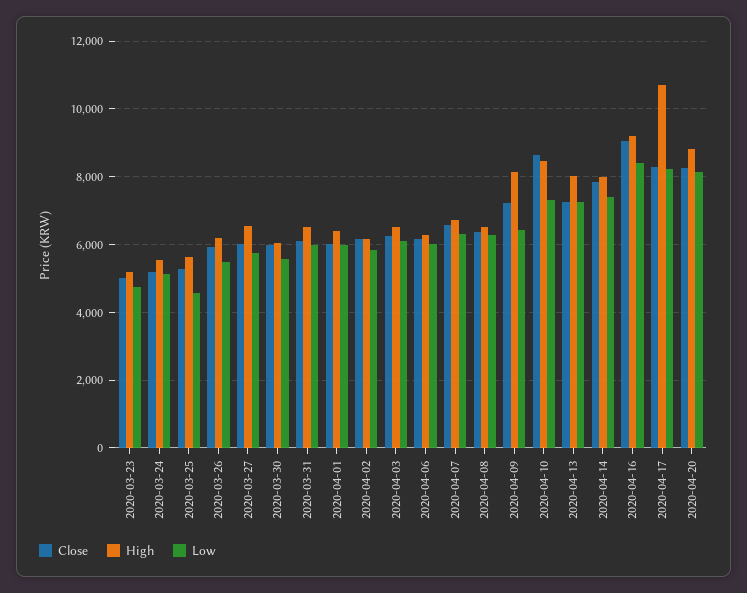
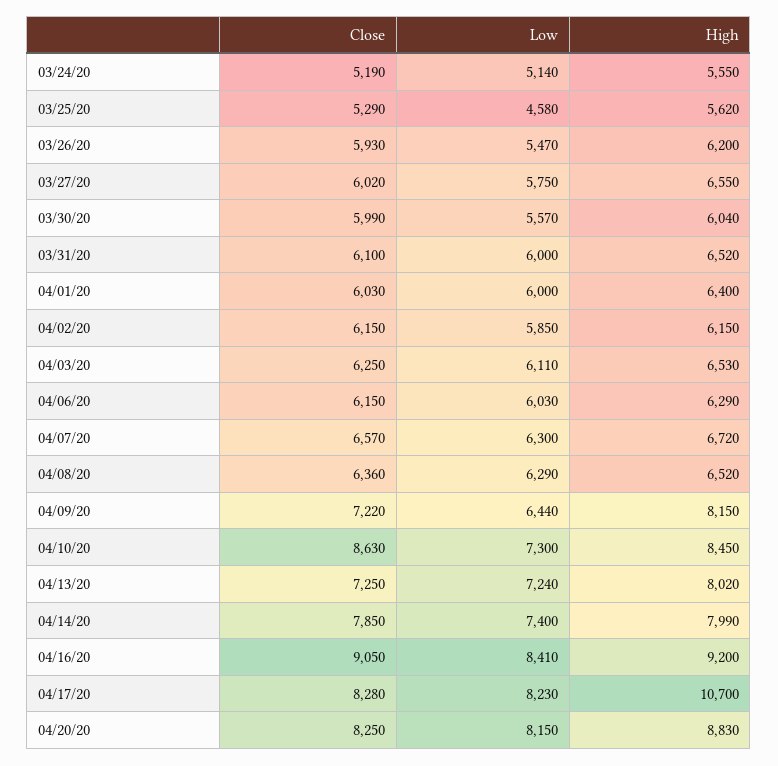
  {
    "Close": {
-     "2020-03-23": 5000,
      "2020-03-24": 5190,
      "2020-03-25": 5290,
      "2020-03-26": 5930,
      "2020-03-27": 6020,
      "2020-03-30": 5990,
      "2020-03-31": 6100,
      "2020-04-01": 6030,
      "2020-04-02": 6150,
      "2020-04-03": 6250,
      "2020-04-06": 6150,
      "2020-04-07": 6570,
      "2020-04-08": 6360,
      "2020-04-09": 7220,
      "2020-04-10": 8630,
      "2020-04-13": 7250,
      "2020-04-14": 7850,
      "2020-04-16": 9050,
      "2020-04-17": 8280,
      "2020-04-20": 8250
    },
    "High": {
-     "2020-03-23": 5200,
      "2020-03-24": 5550,
      "2020-03-25": 5620,
      "2020-03-26": 6200,
      "2020-03-27": 6550,
      "2020-03-30": 6040,
      "2020-03-31": 6520,
      "2020-04-01": 6400,
      "2020-04-02": 6150,
      "2020-04-03": 6530,
      "2020-04-06": 6290,
      "2020-04-07": 6720,
      "2020-04-08": 6520,
      "2020-04-09": 8150,
      "2020-04-10": 8450,
      "2020-04-13": 8020,
      "2020-04-14": 7990,
      "2020-04-16": 9200,
      "2020-04-17": 10700,
      "2020-04-20": 8830
    },
    "Low": {
-     "2020-03-23": 4800,
      "2020-03-24": 5140,
      "2020-03-25": 4580,
      "2020-03-26": 5470,
      "2020-03-27": 5750,
      "2020-03-30": 5570,
      "2020-03-31": 6000,
      "2020-04-01": 6000,
      "2020-04-02": 5850,
      "2020-04-03": 6110,
      "2020-04-06": 6030,
      "2020-04-07": 6300,
      "2020-04-08": 6290,
      "2020-04-09": 6440,
      "2020-04-10": 7300,
      "2020-04-13": 7240,
      "2020-04-14": 7400,
      "2020-04-16": 8410,
      "2020-04-17": 8230,
      "2020-04-20": 8150
    }
  }

